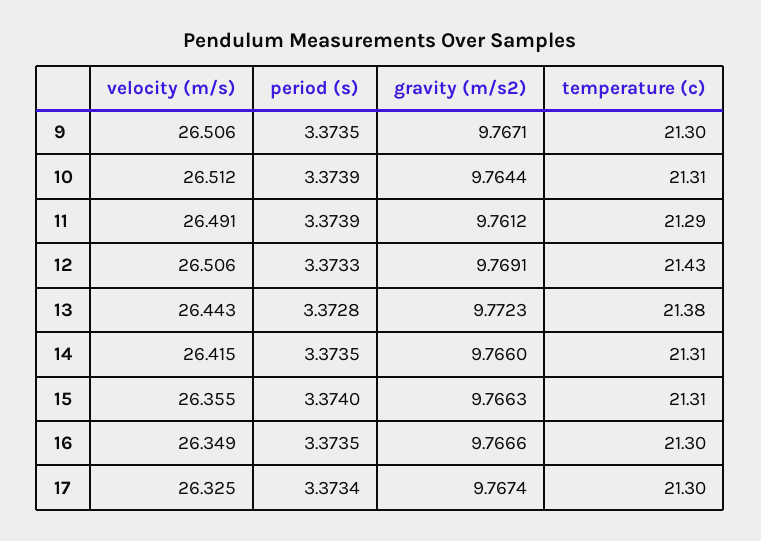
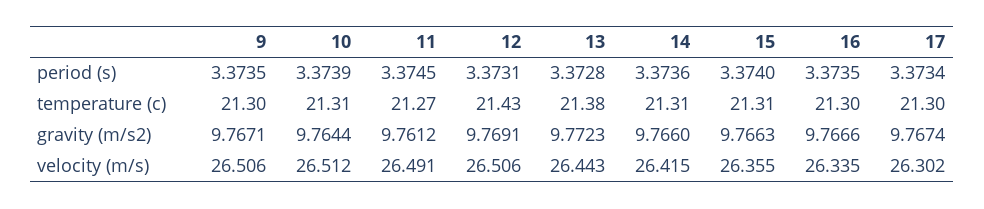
  {
    "velocity (m/s)": {
      "9": 26.506,
      "10": 26.512,
      "11": 26.491,
      "12": 26.506,
      "13": 26.443,
      "14": 26.415,
      "15": 26.355,
-     "16": 26.349,
+     "16": 26.335,
-     "17": 26.325
+     "17": 26.302
    },
    "period (s)": {
      "9": 3.3735,
      "10": 3.3739,
-     "11": 3.3739,
+     "11": 3.3745,
-     "12": 3.3733,
+     "12": 3.3731,
      "13": 3.3728,
-     "14": 3.3735,
+     "14": 3.3736,
      "15": 3.374,
      "16": 3.3735,
      "17": 3.3734
    },
    "gravity (m/s2)": {
      "9": 9.7671,
      "10": 9.7644,
      "11": 9.7612,
      "12": 9.7691,
      "13": 9.7723,
      "14": 9.766,
      "15": 9.7663,
      "16": 9.7666,
      "17": 9.7674
    },
    "temperature (c)": {
      "9": 21.3,
      "10": 21.31,
-     "11": 21.29,
+     "11": 21.27,
      "12": 21.43,
      "13": 21.38,
      "14": 21.31,
      "15": 21.31,
      "16": 21.3,
      "17": 21.3
    }
  }

